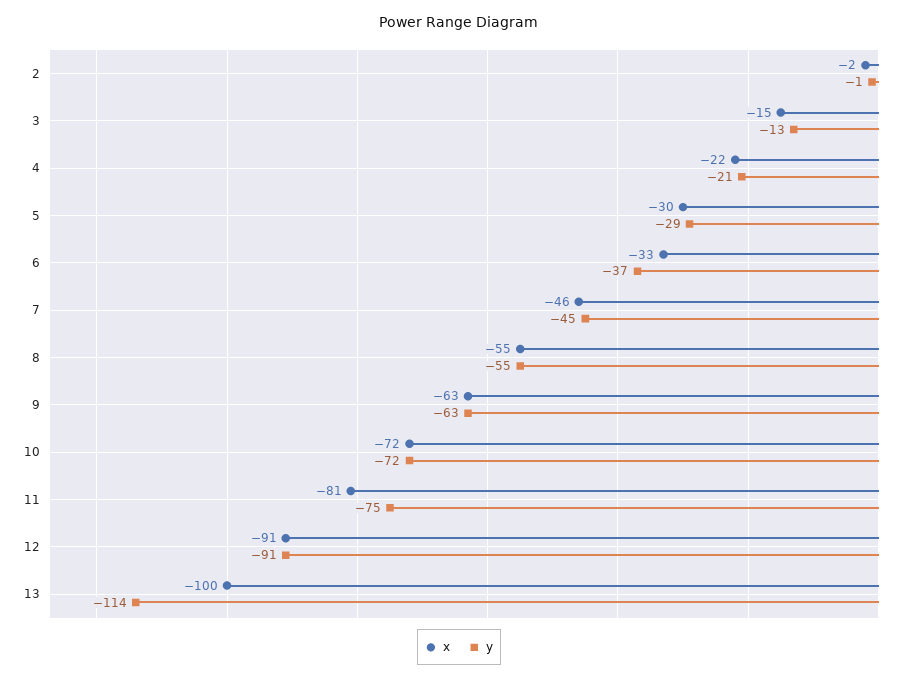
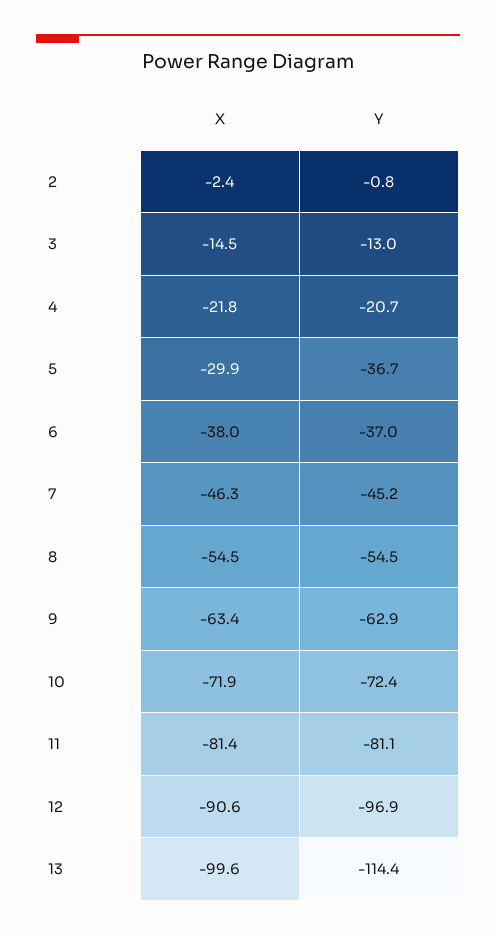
  {
    "x": {
      "2": -2.4,
      "3": -14.5,
      "4": -21.8,
      "5": -29.9,
-     "6": -33,
+     "6": -38,
      "7": -46.3,
      "8": -54.5,
      "9": -63.4,
      "10": -71.9,
      "11": -81.4,
      "12": -90.6,
      "13": -99.6
    },
    "y": {
      "2": -0.8,
      "3": -13,
      "4": -20.7,
-     "5": -29,
+     "5": -36.7,
      "6": -37,
      "7": -45.2,
      "8": -54.5,
      "9": -62.9,
      "10": -72.4,
-     "11": -75,
+     "11": -81.1,
-     "12": -91,
+     "12": -96.9,
      "13": -114.4
    }
  }

